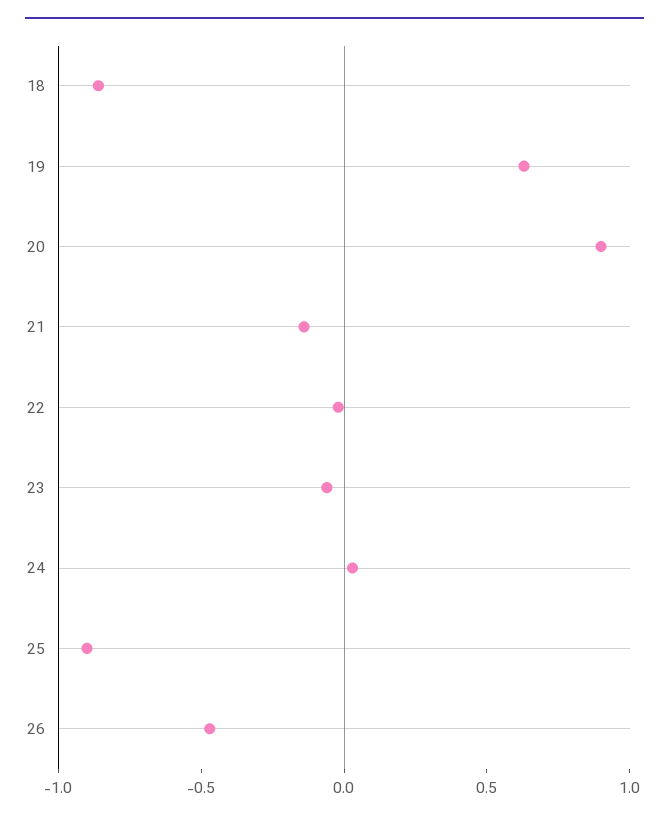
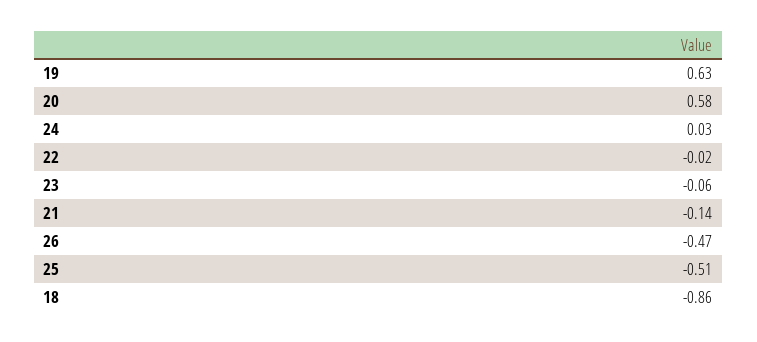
  {
    "18": -0.86,
    "19": 0.63,
-   "20": 0.9,
+   "20": 0.58,
    "21": -0.14,
    "22": -0.02,
    "23": -0.06,
    "24": 0.03,
-   "25": -0.9,
+   "25": -0.51,
    "26": -0.47
  }

